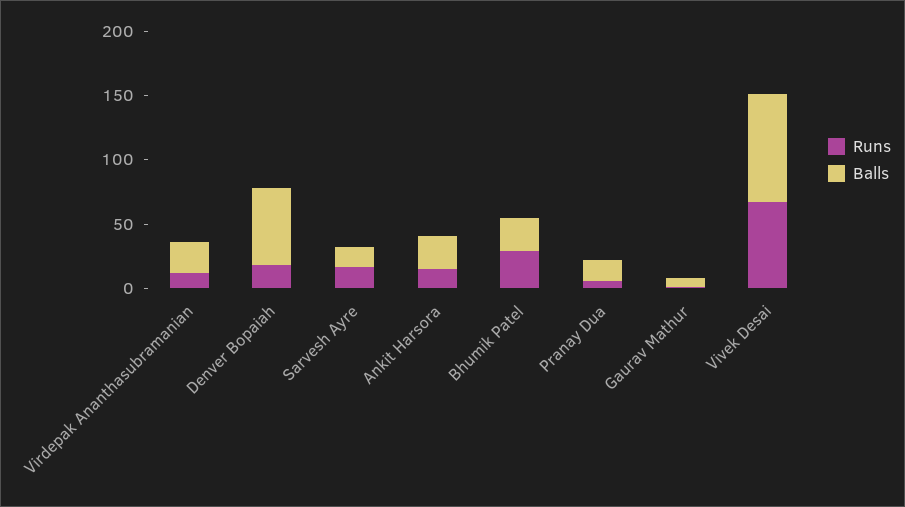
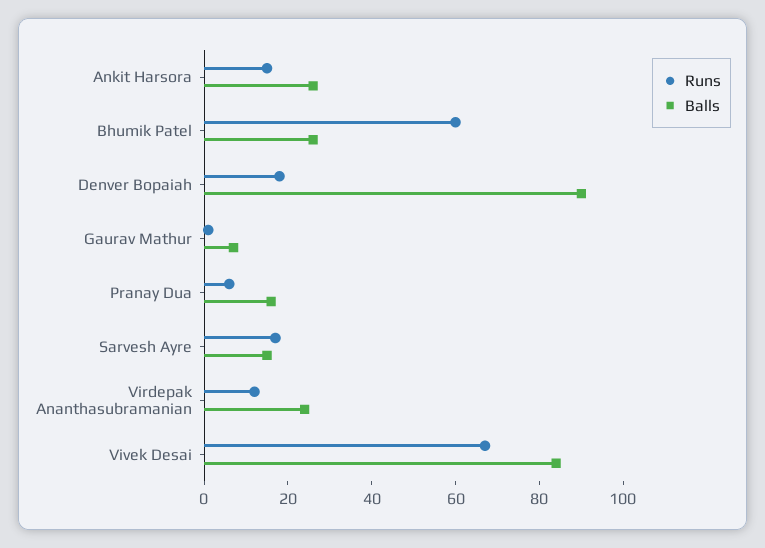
  {
    "Runs": {
      "Virdepak Ananthasubramanian": 10,
      "Denver Bopaiah": 20,
      "Sarvesh Ayre": 15,
      "Ankit Harsora": 15,
-     "Bhumik Patel": 30,
+     "Bhumik Patel": 60,
      "Pranay Dua": 5,
      "Gaurav Mathur": 0,
      "Vivek Desai": 65
    },
    "Balls": {
      "Virdepak Ananthasubramanian": 25,
-     "Denver Bopaiah": 60,
+     "Denver Bopaiah": 90,
      "Sarvesh Ayre": 15,
      "Ankit Harsora": 25,
      "Bhumik Patel": 25,
      "Pranay Dua": 15,
      "Gaurav Mathur": 5,
      "Vivek Desai": 85
    }
  }

